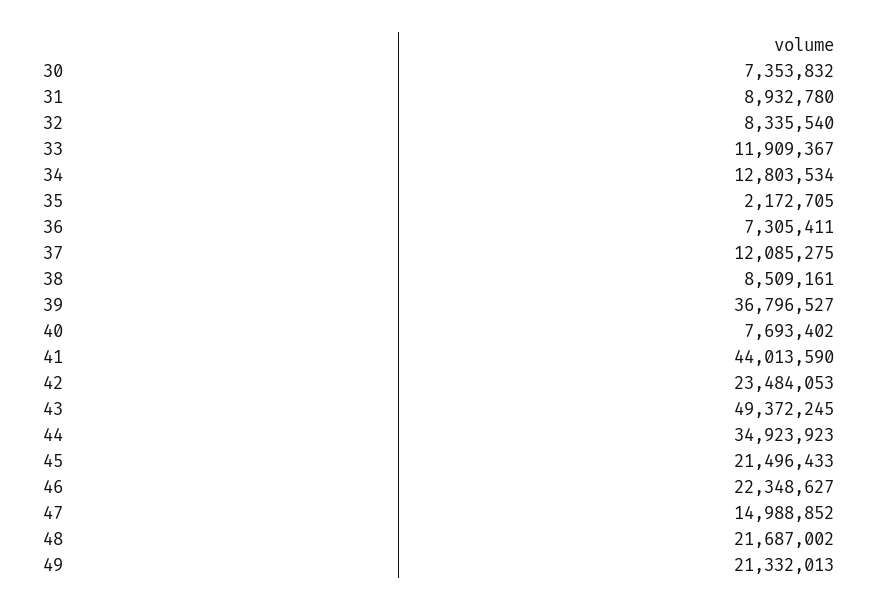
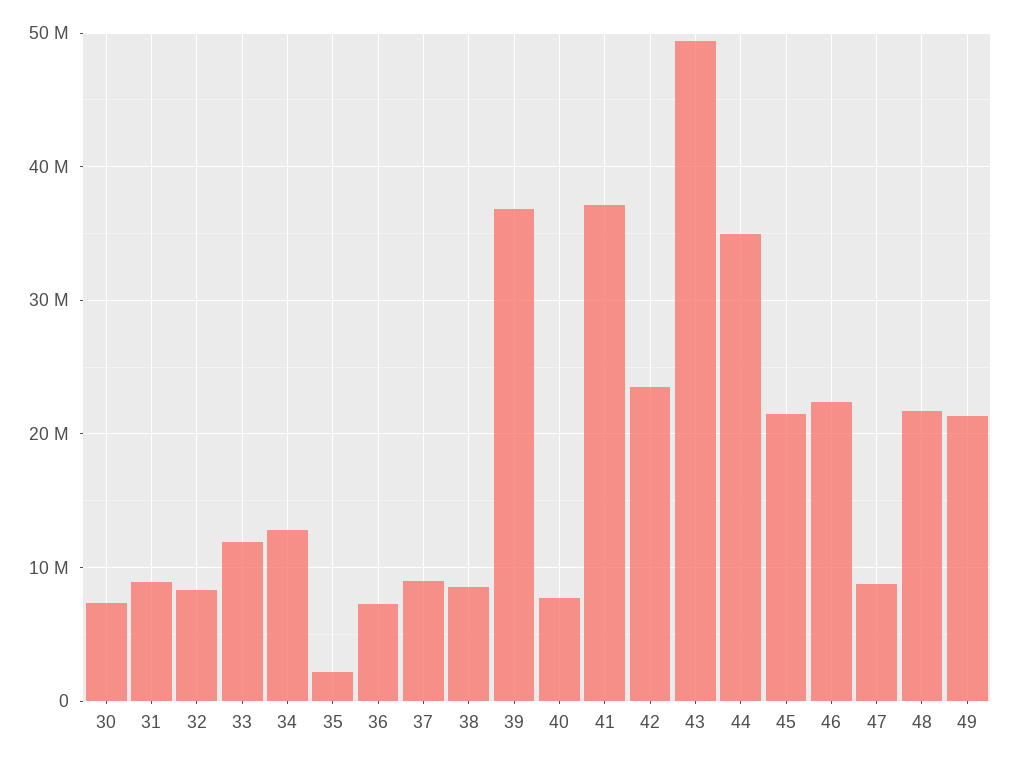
  {
    "30": 7353832,
    "31": 8932780,
    "32": 8335540,
    "33": 11909367,
    "34": 12803534,
    "35": 2172705,
    "36": 7305411,
-   "37": 12085275,
+   "37": 9000000,
    "38": 8509161,
    "39": 36796527,
    "40": 7693402,
-   "41": 44013590,
+   "41": 37000000,
    "42": 23484053,
    "43": 49372245,
    "44": 34923923,
    "45": 21496433,
    "46": 22348627,
-   "47": 14988852,
+   "47": 9000000,
    "48": 21687002,
    "49": 21332013
  }

